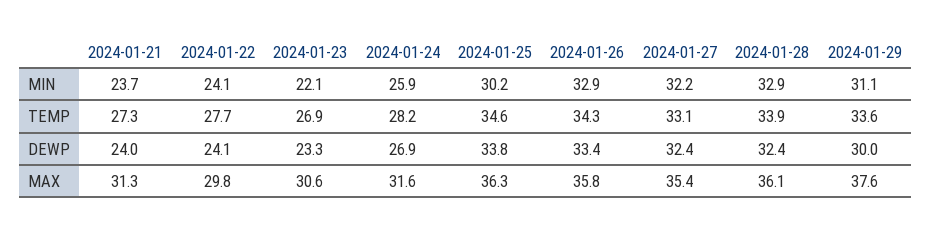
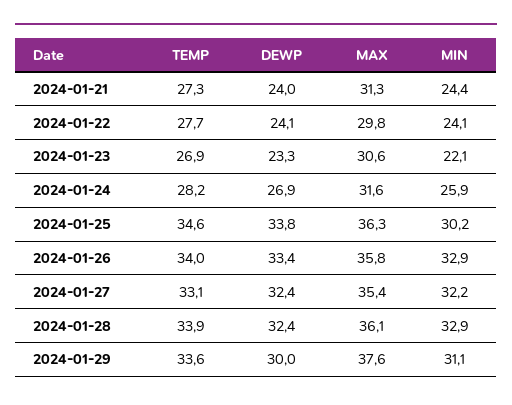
  {
    "2024-01-21": {
-     "MIN": 23.7,
+     "MIN": 24.4,
      "TEMP": 27.3,
      "DEWP": 24,
      "MAX": 31.3
    },
    "2024-01-22": {
      "MIN": 24.1,
      "TEMP": 27.7,
      "DEWP": 24.1,
      "MAX": 29.8
    },
    "2024-01-23": {
      "MIN": 22.1,
      "TEMP": 26.9,
      "DEWP": 23.3,
      "MAX": 30.6
    },
    "2024-01-24": {
      "MIN": 25.9,
      "TEMP": 28.2,
      "DEWP": 26.9,
      "MAX": 31.6
    },
    "2024-01-25": {
      "MIN": 30.2,
      "TEMP": 34.6,
      "DEWP": 33.8,
      "MAX": 36.3
    },
    "2024-01-26": {
      "MIN": 32.9,
-     "TEMP": 34.3,
+     "TEMP": 34,
      "DEWP": 33.4,
      "MAX": 35.8
    },
    "2024-01-27": {
      "MIN": 32.2,
      "TEMP": 33.1,
      "DEWP": 32.4,
      "MAX": 35.4
    },
    "2024-01-28": {
      "MIN": 32.9,
      "TEMP": 33.9,
      "DEWP": 32.4,
      "MAX": 36.1
    },
    "2024-01-29": {
      "MIN": 31.1,
      "TEMP": 33.6,
      "DEWP": 30,
      "MAX": 37.6
    }
  }

